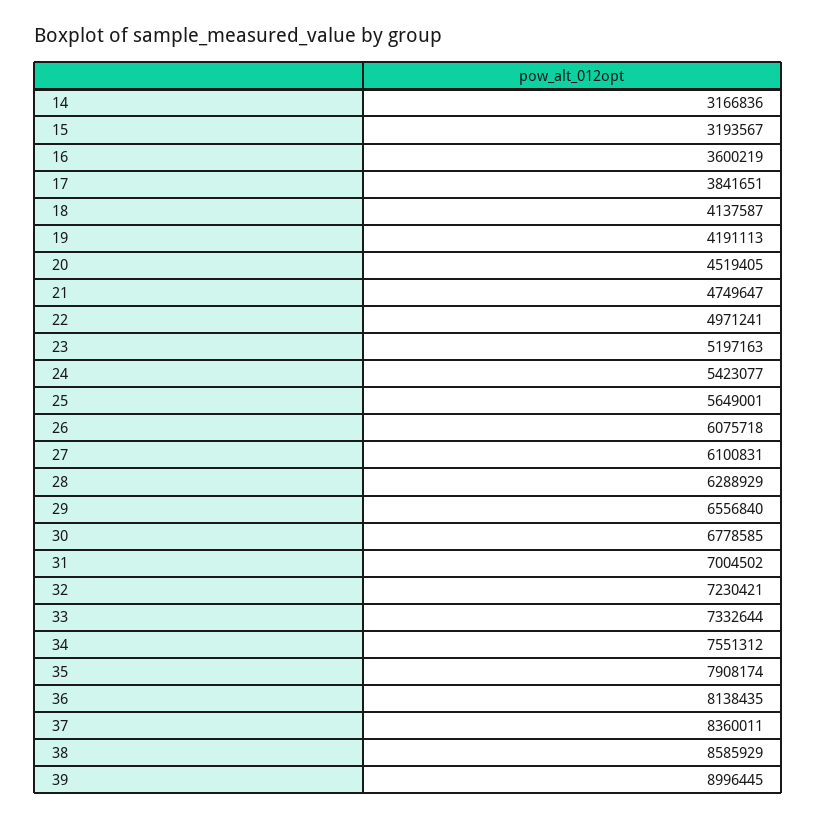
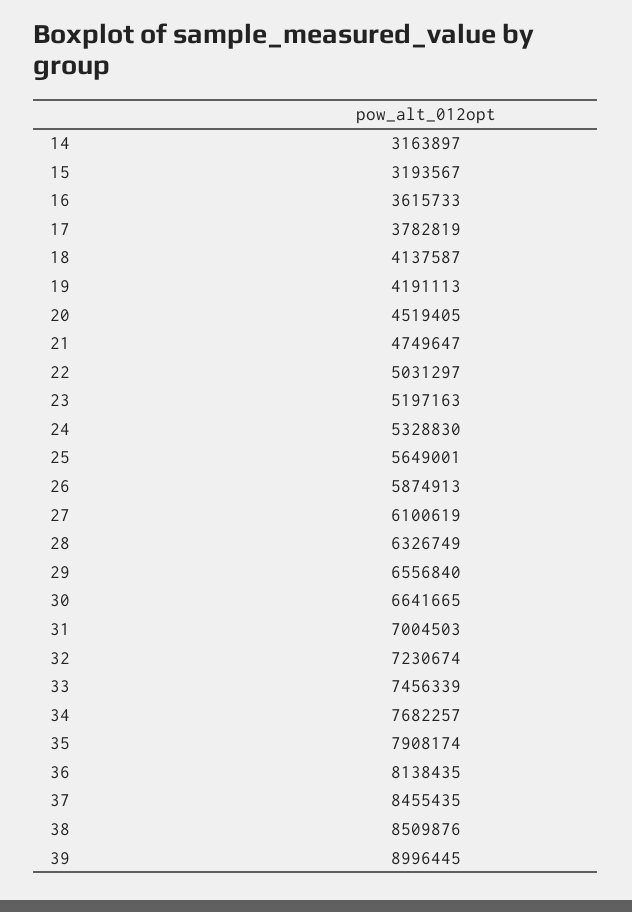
  {
-   "14": 3166836,
+   "14": 3163897,
    "15": 3193567,
-   "16": 3600219,
+   "16": 3615733,
-   "17": 3841651,
+   "17": 3782819,
    "18": 4137587,
    "19": 4191113,
    "20": 4519405,
    "21": 4749647,
-   "22": 4971241,
+   "22": 5031297,
    "23": 5197163,
-   "24": 5423077,
+   "24": 5328830,
    "25": 5649001,
-   "26": 6075718,
+   "26": 5874913,
-   "27": 6100831,
+   "27": 6100619,
-   "28": 6288929,
+   "28": 6326749,
    "29": 6556840,
-   "30": 6778585,
+   "30": 6641665,
-   "31": 7004502,
+   "31": 7004503,
-   "32": 7230421,
+   "32": 7230674,
-   "33": 7332644,
+   "33": 7456339,
-   "34": 7551312,
+   "34": 7682257,
    "35": 7908174,
    "36": 8138435,
-   "37": 8360011,
+   "37": 8455435,
-   "38": 8585929,
+   "38": 8509876,
    "39": 8996445
  }

